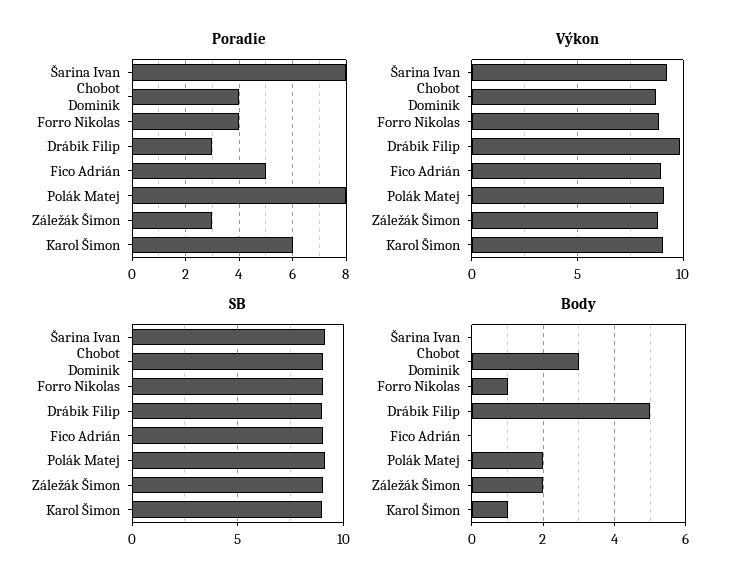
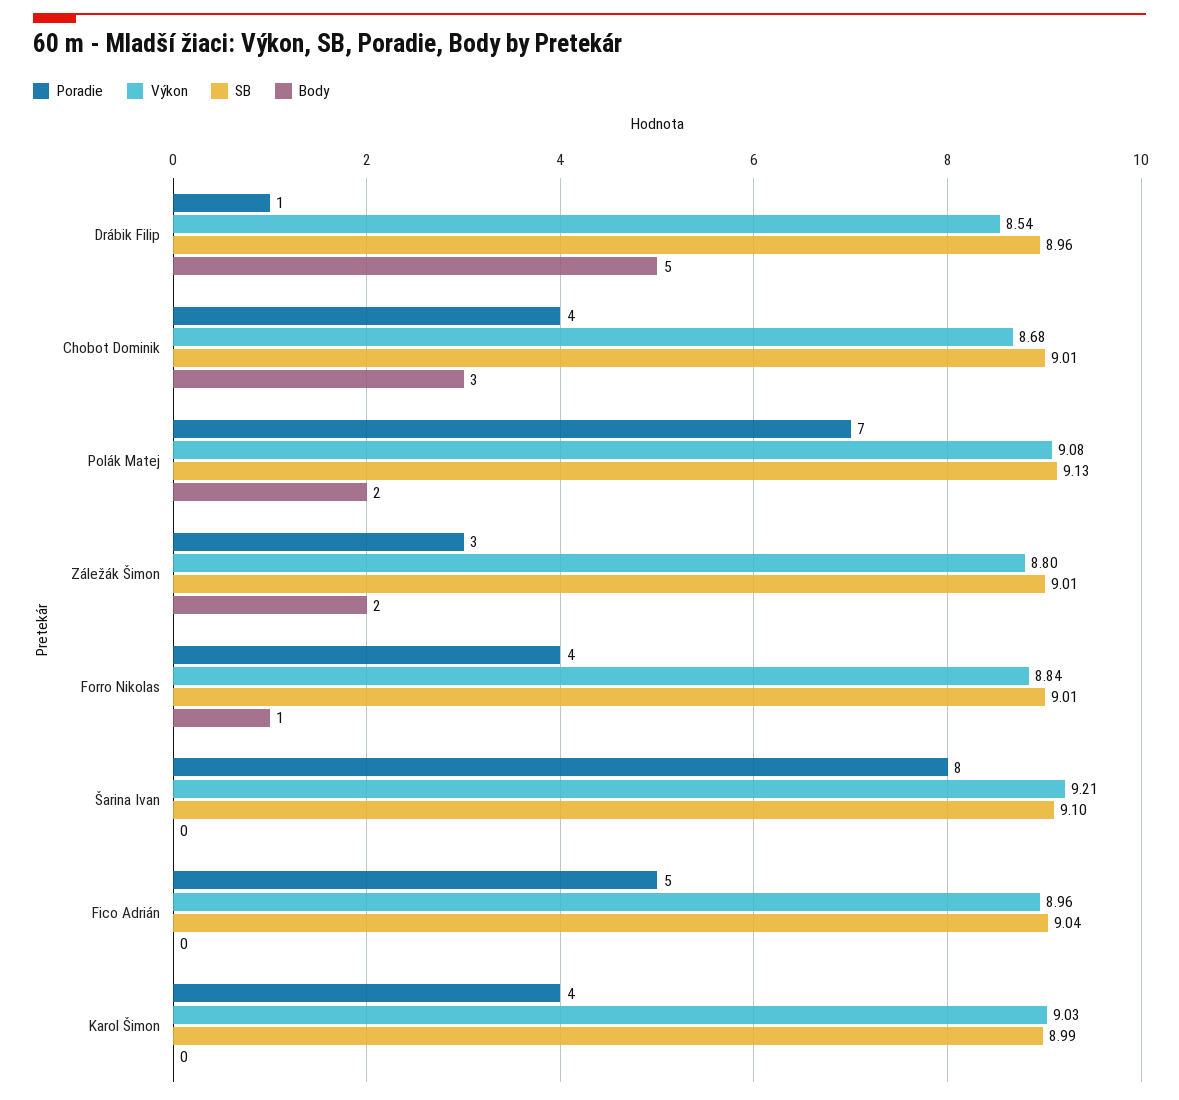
  {
    "Poradie": {
      "Šarina Ivan": 8,
      "Chobot Dominik": 4,
      "Forro Nikolas": 4,
-     "Drábik Filip": 3,
+     "Drábik Filip": 1,
      "Fico Adrián": 5,
-     "Polák Matej": 8,
+     "Polák Matej": 7,
      "Záležák Šimon": 3,
-     "Karol Šimon": 6
+     "Karol Šimon": 4
    },
    "Výkon": {
      "Šarina Ivan": 9.21,
      "Chobot Dominik": 8.68,
      "Forro Nikolas": 8.84,
-     "Drábik Filip": 10,
+     "Drábik Filip": 8.54,
      "Fico Adrián": 8.96,
      "Polák Matej": 9.08,
      "Záležák Šimon": 8.8,
      "Karol Šimon": 9.03
    },
    "SB": {
      "Šarina Ivan": 9.1,
      "Chobot Dominik": 9.01,
      "Forro Nikolas": 9.01,
      "Drábik Filip": 8.96,
      "Fico Adrián": 9.04,
      "Polák Matej": 9.13,
      "Záležák Šimon": 9.01,
      "Karol Šimon": 8.99
    },
    "Body": {
      "Šarina Ivan": 0,
      "Chobot Dominik": 3,
      "Forro Nikolas": 1,
      "Drábik Filip": 5,
      "Fico Adrián": 0,
      "Polák Matej": 2,
      "Záležák Šimon": 2,
-     "Karol Šimon": 1
+     "Karol Šimon": 0
    }
  }

